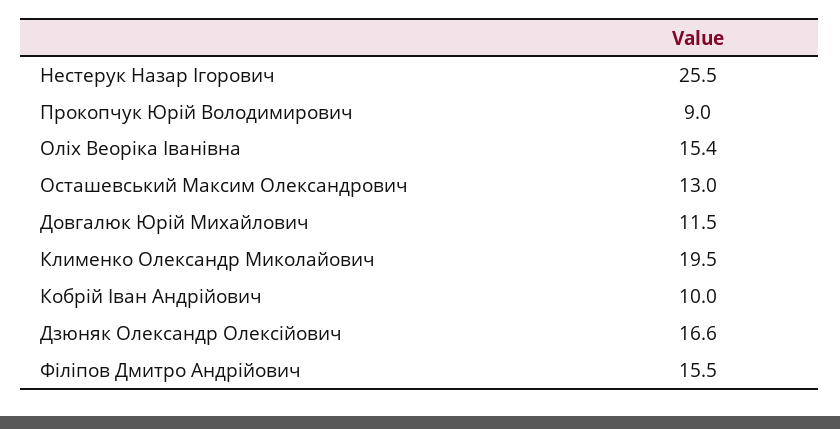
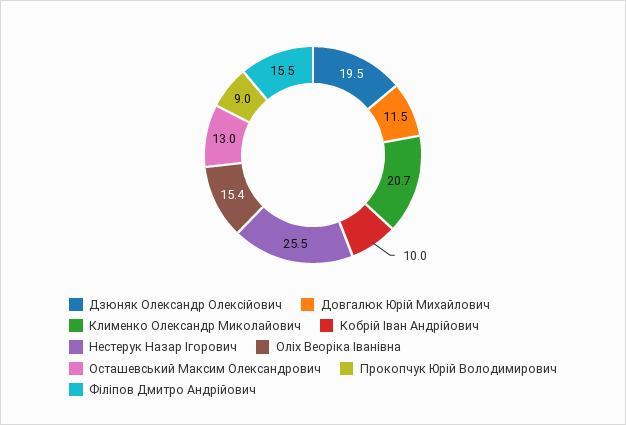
  {
    "Нестерук Назар Ігорович": 25.5,
    "Прокопчук Юрій Володимирович": 9,
    "Оліх Веоріка Іванівна": 15.4,
    "Осташевський Максим Олександрович": 13,
    "Довгалюк Юрій Михайлович": 11.5,
-   "Клименко Олександр Миколайович": 19.5,
+   "Клименко Олександр Миколайович": 20.7,
    "Кобрій Іван Андрійович": 10,
-   "Дзюняк Олександр Олексійович": 16.6,
+   "Дзюняк Олександр Олексійович": 19.5,
    "Філіпов Дмитро Андрійович": 15.5
  }

